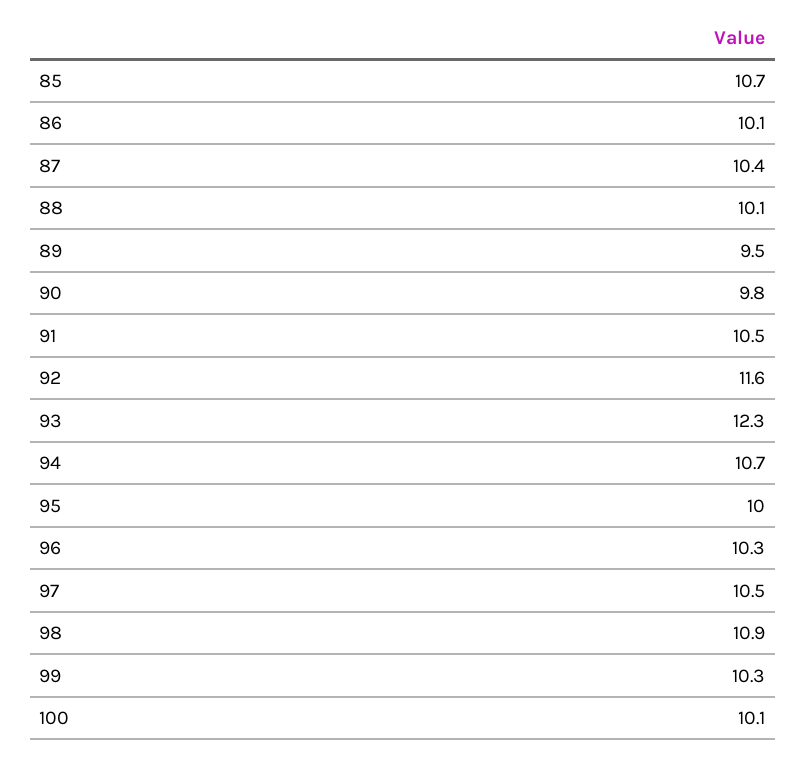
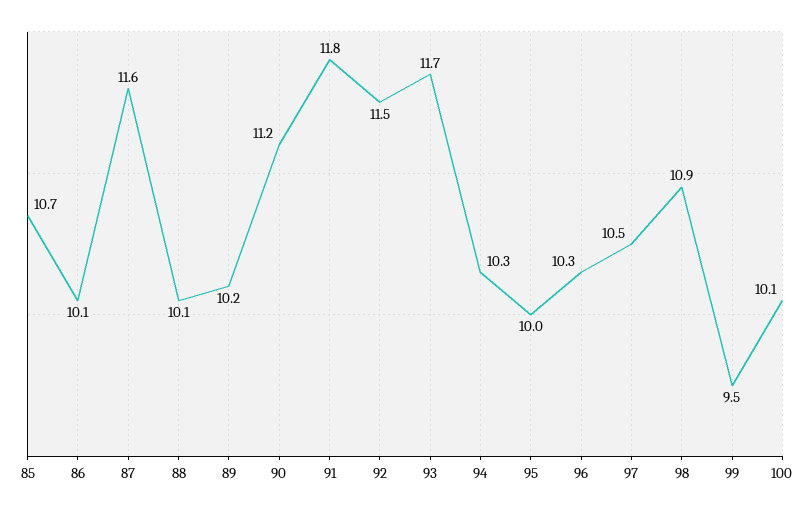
  {
    "85": 10.7,
    "86": 10.1,
-   "87": 10.4,
+   "87": 11.6,
    "88": 10.1,
-   "89": 9.5,
+   "89": 10.2,
-   "90": 9.8,
+   "90": 11.2,
-   "91": 10.5,
+   "91": 11.8,
-   "92": 11.6,
+   "92": 11.5,
-   "93": 12.3,
+   "93": 11.7,
-   "94": 10.7,
+   "94": 10.3,
    "95": 10,
    "96": 10.3,
    "97": 10.5,
    "98": 10.9,
-   "99": 10.3,
+   "99": 9.5,
    "100": 10.1
  }

